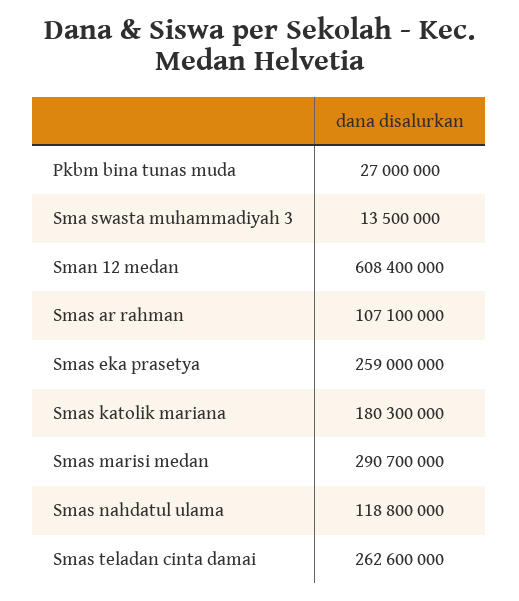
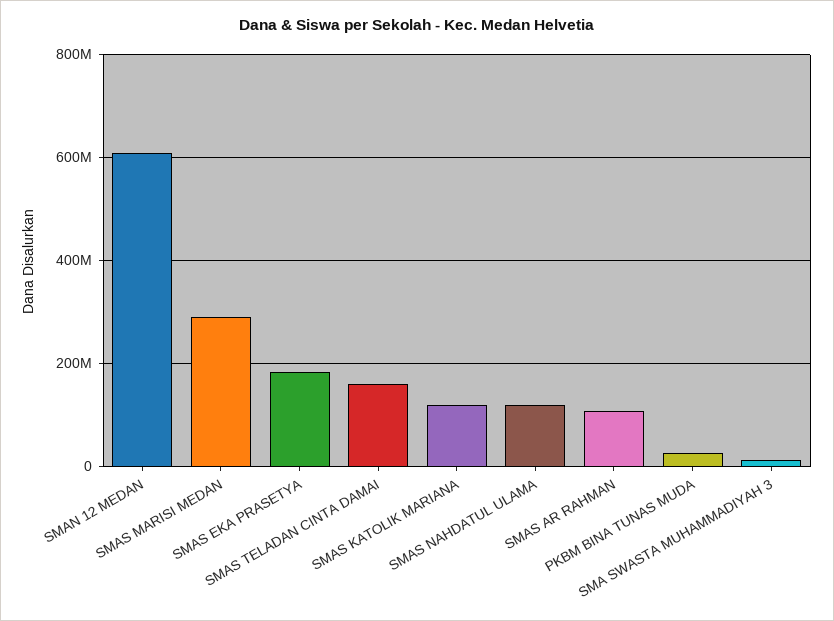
  {
    "Pkbm bina tunas muda": 27000000,
    "Sma swasta muhammadiyah 3": 13500000,
    "Sman 12 medan": 608400000,
    "Smas ar rahman": 107100000,
-   "Smas eka prasetya": 259000000,
+   "Smas eka prasetya": 180000000,
-   "Smas katolik mariana": 180300000,
+   "Smas katolik mariana": 120000000,
    "Smas marisi medan": 290700000,
    "Smas nahdatul ulama": 118800000,
-   "Smas teladan cinta damai": 262600000
+   "Smas teladan cinta damai": 160000000
  }

